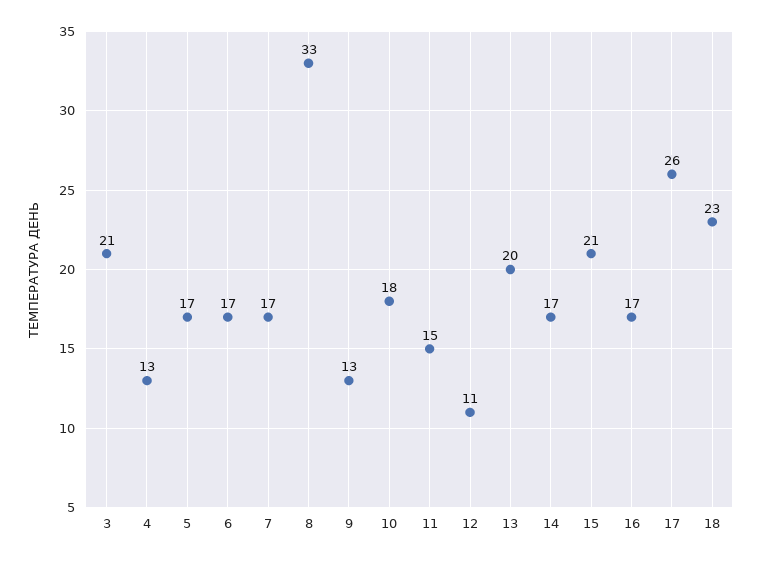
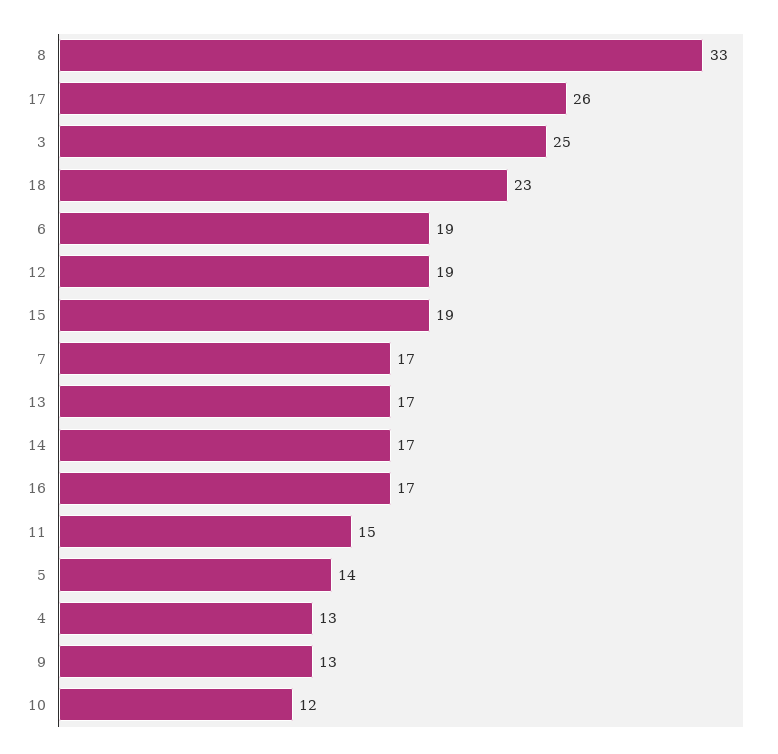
  {
-   "3": 21,
+   "3": 25,
    "4": 13,
-   "5": 17,
+   "5": 14,
-   "6": 17,
+   "6": 19,
    "7": 17,
    "8": 33,
    "9": 13,
-   "10": 18,
+   "10": 12,
    "11": 15,
-   "12": 11,
+   "12": 19,
-   "13": 20,
+   "13": 17,
    "14": 17,
-   "15": 21,
+   "15": 19,
    "16": 17,
    "17": 26,
    "18": 23
  }

